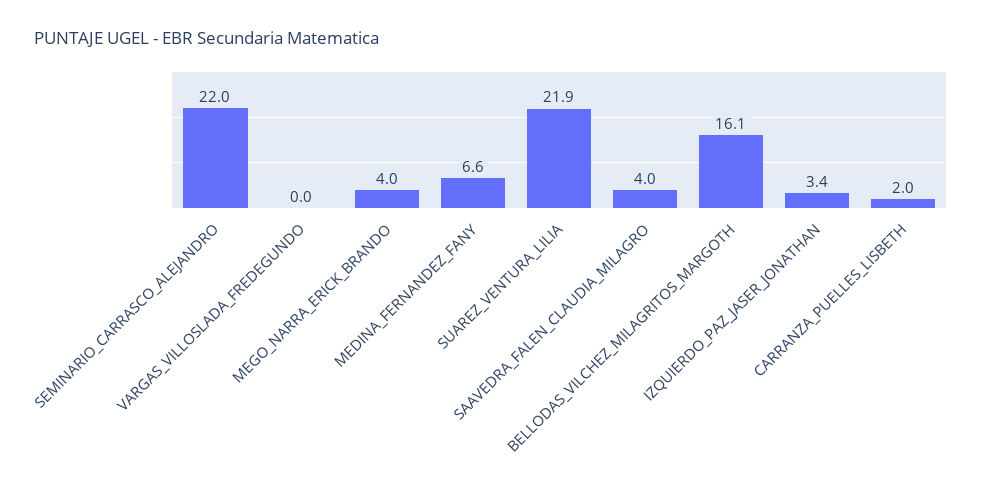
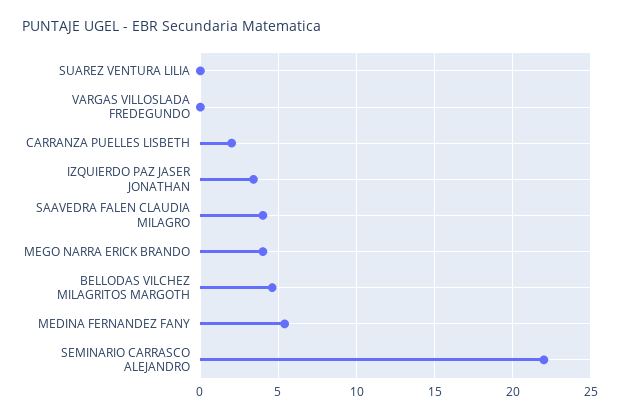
  {
    "SEMINARIO_CARRASCO_ALEJANDRO": 22,
    "VARGAS_VILLOSLADA_FREDEGUNDO": 0,
    "MEGO_NARRA_ERICK_BRANDO": 4,
-   "MEDINA_FERNANDEZ_FANY": 6.6,
+   "MEDINA_FERNANDEZ_FANY": 5.5,
-   "SUAREZ_VENTURA_LILIA": 21.9,
+   "SUAREZ_VENTURA_LILIA": 0,
    "SAAVEDRA_FALEN_CLAUDIA_MILAGRO": 4,
-   "BELLODAS_VILCHEZ_MILAGRITOS_MARGOTH": 16.1,
+   "BELLODAS_VILCHEZ_MILAGRITOS_MARGOTH": 4.5,
    "IZQUIERDO_PAZ_JASER_JONATHAN": 3.4,
    "CARRANZA_PUELLES_LISBETH": 2
  }

